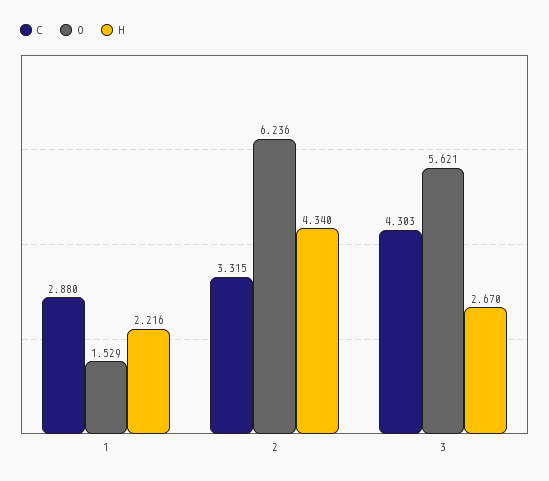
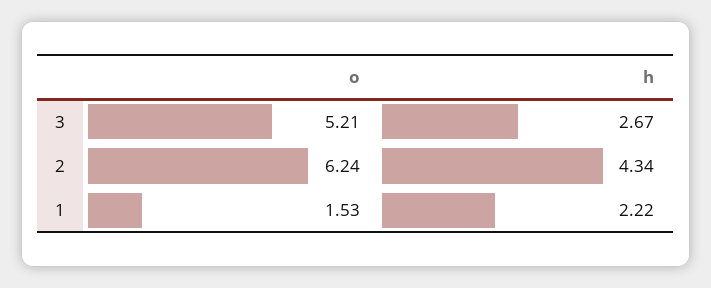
  {
-   "C": {
-     "1": 2.88,
-     "2": 3.315,
-     "3": 4.303
-   },
    "O": {
      "1": 1.529,
      "2": 6.236,
-     "3": 5.621
+     "3": 5.21
    },
    "H": {
      "1": 2.216,
      "2": 4.34,
      "3": 2.67
    }
  }

